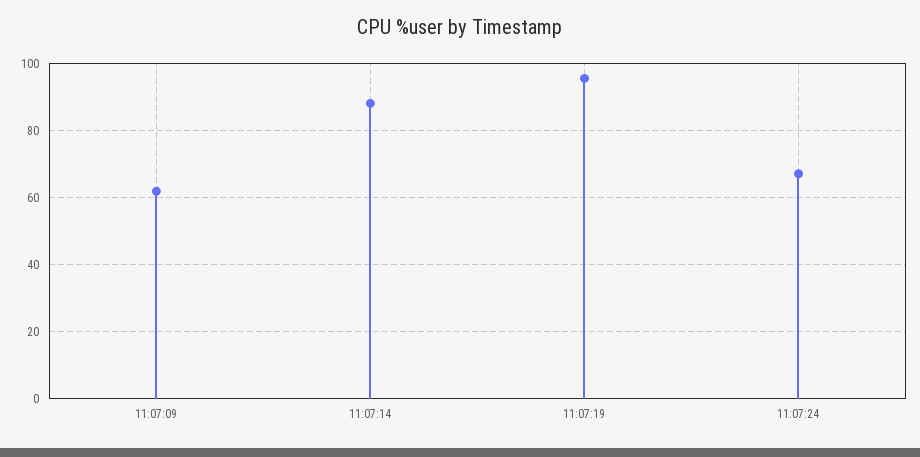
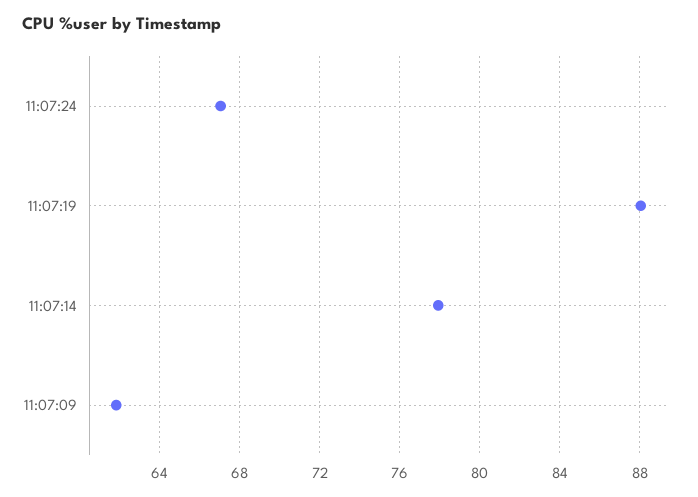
  {
    "11:07:09": 62,
-   "11:07:14": 88,
+   "11:07:14": 78,
-   "11:07:19": 96,
+   "11:07:19": 88,
    "11:07:24": 67
  }

